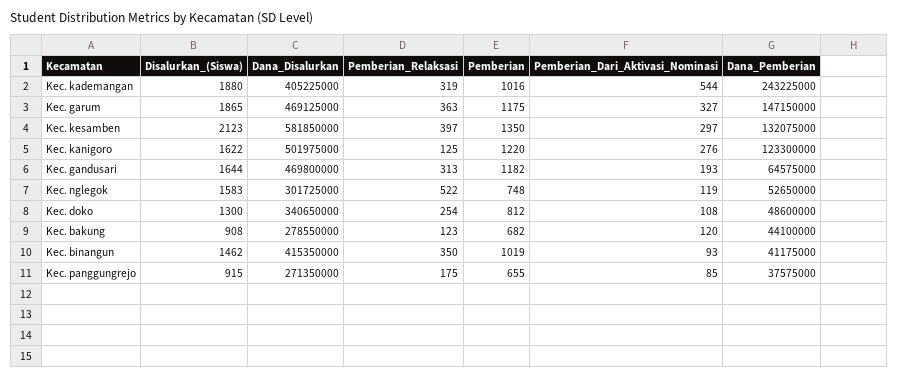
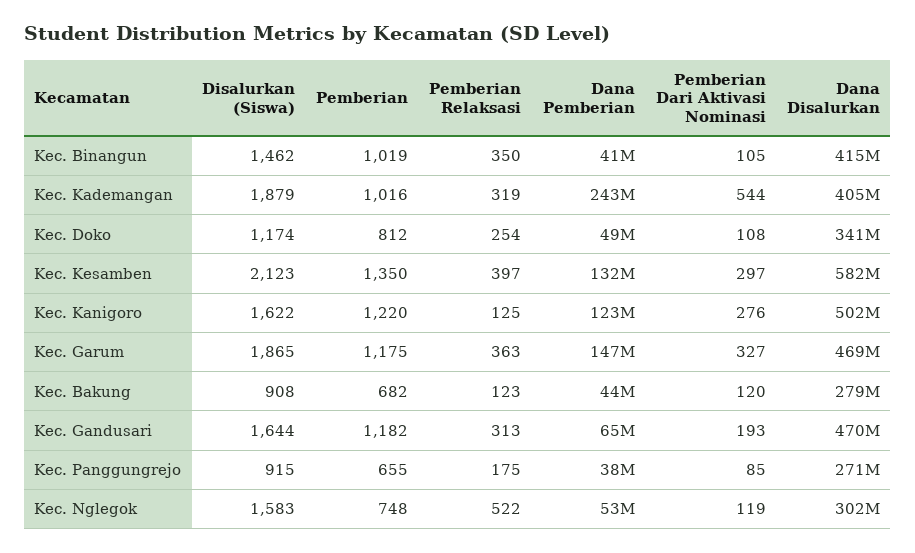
  {
    "Disalurkan_(Siswa)": {
-     "Kec. kademangan": 1880,
+     "Kec. kademangan": 1879,
      "Kec. garum": 1865,
      "Kec. kesamben": 2123,
      "Kec. kanigoro": 1622,
      "Kec. gandusari": 1644,
      "Kec. nglegok": 1583,
-     "Kec. doko": 1300,
+     "Kec. doko": 1174,
      "Kec. bakung": 908,
      "Kec. binangun": 1462,
      "Kec. panggungrejo": 915
    },
    "Dana_Disalurkan": {
      "Kec. kademangan": 405225000,
      "Kec. garum": 469125000,
      "Kec. kesamben": 581850000,
      "Kec. kanigoro": 501975000,
      "Kec. gandusari": 469800000,
      "Kec. nglegok": 301725000,
      "Kec. doko": 340650000,
      "Kec. bakung": 278550000,
      "Kec. binangun": 415350000,
      "Kec. panggungrejo": 271350000
    },
    "Pemberian_Relaksasi": {
      "Kec. kademangan": 319,
      "Kec. garum": 363,
      "Kec. kesamben": 397,
      "Kec. kanigoro": 125,
      "Kec. gandusari": 313,
      "Kec. nglegok": 522,
      "Kec. doko": 254,
      "Kec. bakung": 123,
      "Kec. binangun": 350,
      "Kec. panggungrejo": 175
    },
    "Pemberian": {
      "Kec. kademangan": 1016,
      "Kec. garum": 1175,
      "Kec. kesamben": 1350,
      "Kec. kanigoro": 1220,
      "Kec. gandusari": 1182,
      "Kec. nglegok": 748,
      "Kec. doko": 812,
      "Kec. bakung": 682,
      "Kec. binangun": 1019,
      "Kec. panggungrejo": 655
    },
    "Pemberian_Dari_Aktivasi_Nominasi": {
      "Kec. kademangan": 544,
      "Kec. garum": 327,
      "Kec. kesamben": 297,
      "Kec. kanigoro": 276,
      "Kec. gandusari": 193,
      "Kec. nglegok": 119,
      "Kec. doko": 108,
      "Kec. bakung": 120,
-     "Kec. binangun": 93,
+     "Kec. binangun": 105,
      "Kec. panggungrejo": 85
    },
    "Dana_Pemberian": {
      "Kec. kademangan": 243225000,
      "Kec. garum": 147150000,
      "Kec. kesamben": 132075000,
      "Kec. kanigoro": 123300000,
      "Kec. gandusari": 64575000,
      "Kec. nglegok": 52650000,
      "Kec. doko": 48600000,
      "Kec. bakung": 44100000,
      "Kec. binangun": 41175000,
      "Kec. panggungrejo": 37575000
    }
  }

